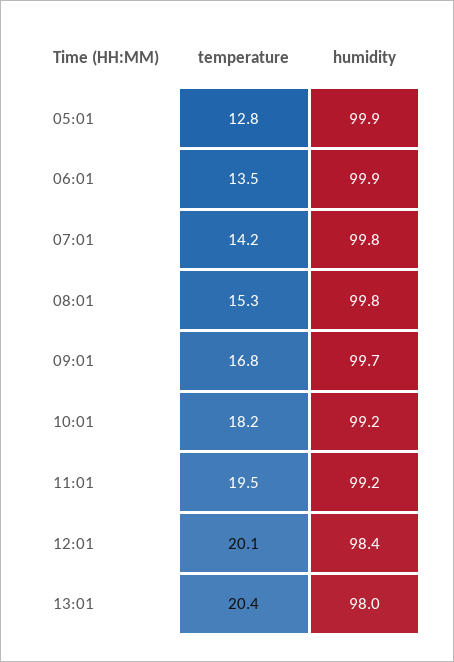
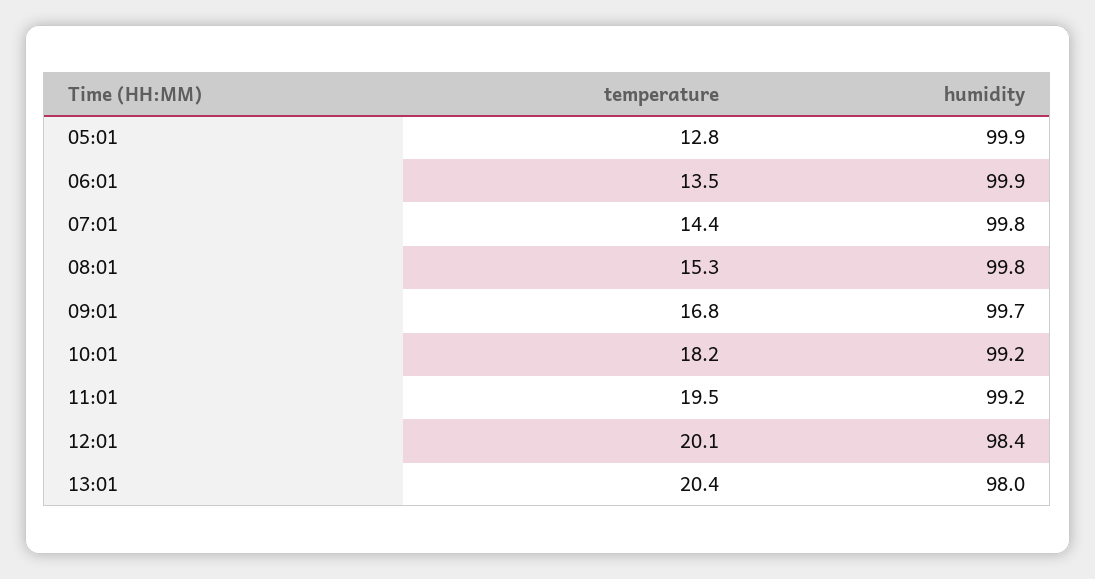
  {
    "temperature": {
      "05:01": 12.8,
      "06:01": 13.5,
-     "07:01": 14.2,
+     "07:01": 14.4,
      "08:01": 15.3,
      "09:01": 16.8,
      "10:01": 18.2,
      "11:01": 19.5,
      "12:01": 20.1,
      "13:01": 20.4
    },
    "humidity": {
      "05:01": 99.9,
      "06:01": 99.9,
      "07:01": 99.8,
      "08:01": 99.8,
      "09:01": 99.7,
      "10:01": 99.2,
      "11:01": 99.2,
      "12:01": 98.4,
      "13:01": 98
    }
  }

